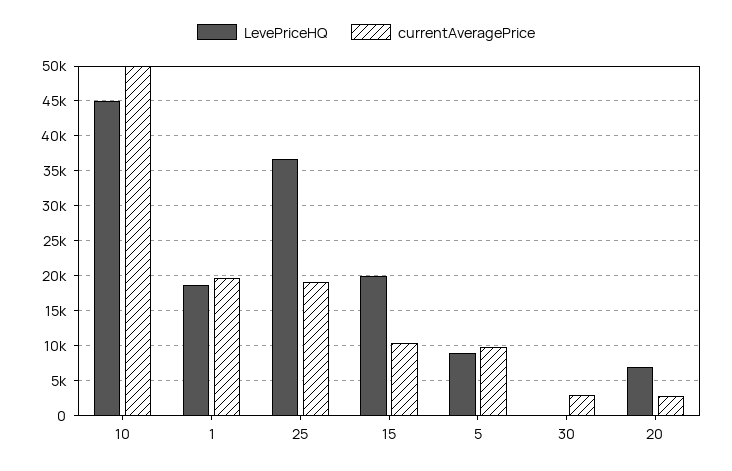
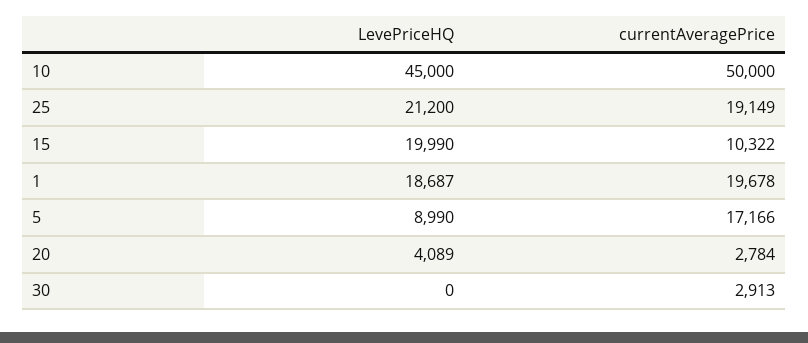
  {
    "LevePriceHQ": {
      "10": 45000,
      "1": 18687,
-     "25": 37000,
+     "25": 21200,
      "15": 19990,
      "5": 8990,
      "30": 0,
-     "20": 7000
+     "20": 4089
    },
    "currentAveragePrice": {
      "10": 50000,
      "1": 19678,
      "25": 19149,
      "15": 10322,
-     "5": 10000,
+     "5": 17166,
      "30": 2913,
      "20": 2784
    }
  }

